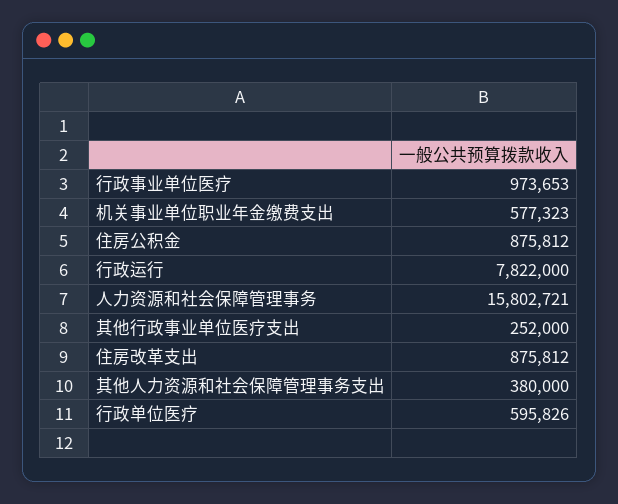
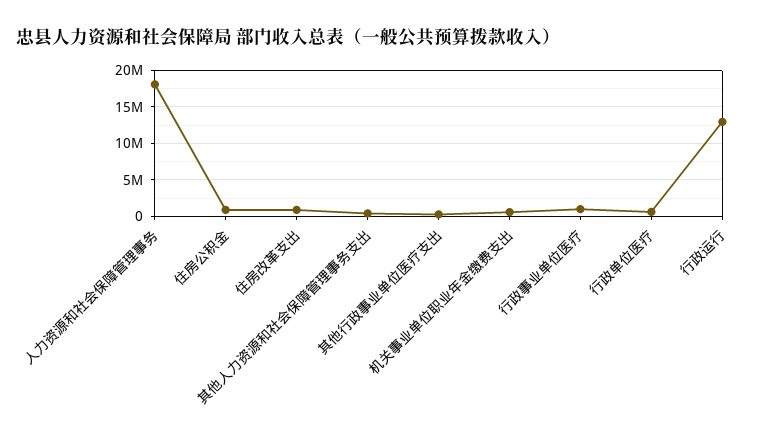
  {
    "行政事业单位医疗": 973653,
    "机关事业单位职业年金缴费支出": 577323,
    "住房公积金": 875812,
-   "行政运行": 7822000,
+   "行政运行": 13000000,
-   "人力资源和社会保障管理事务": 15802721,
+   "人力资源和社会保障管理事务": 18000000,
    "其他行政事业单位医疗支出": 252000,
    "住房改革支出": 875812,
    "其他人力资源和社会保障管理事务支出": 380000,
    "行政单位医疗": 595826
  }

